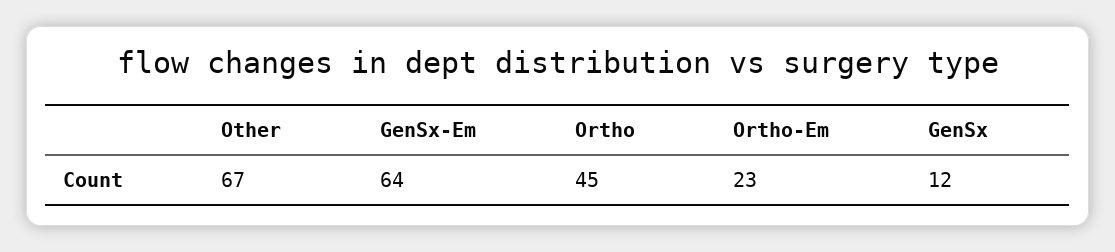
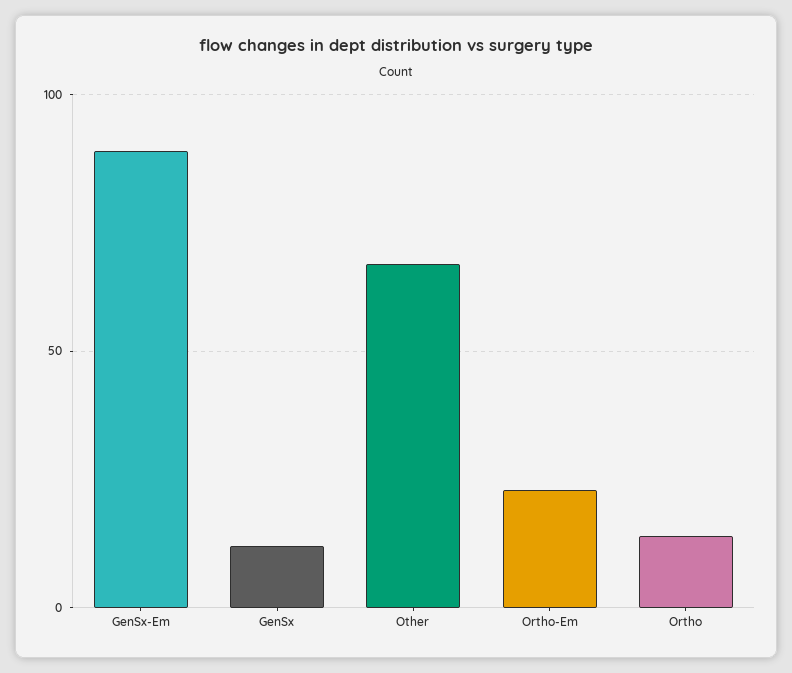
  {
    "Other": 67,
-   "GenSx-Em": 64,
+   "GenSx-Em": 90,
-   "Ortho": 45,
+   "Ortho": 15,
    "Ortho-Em": 23,
    "GenSx": 12
  }

